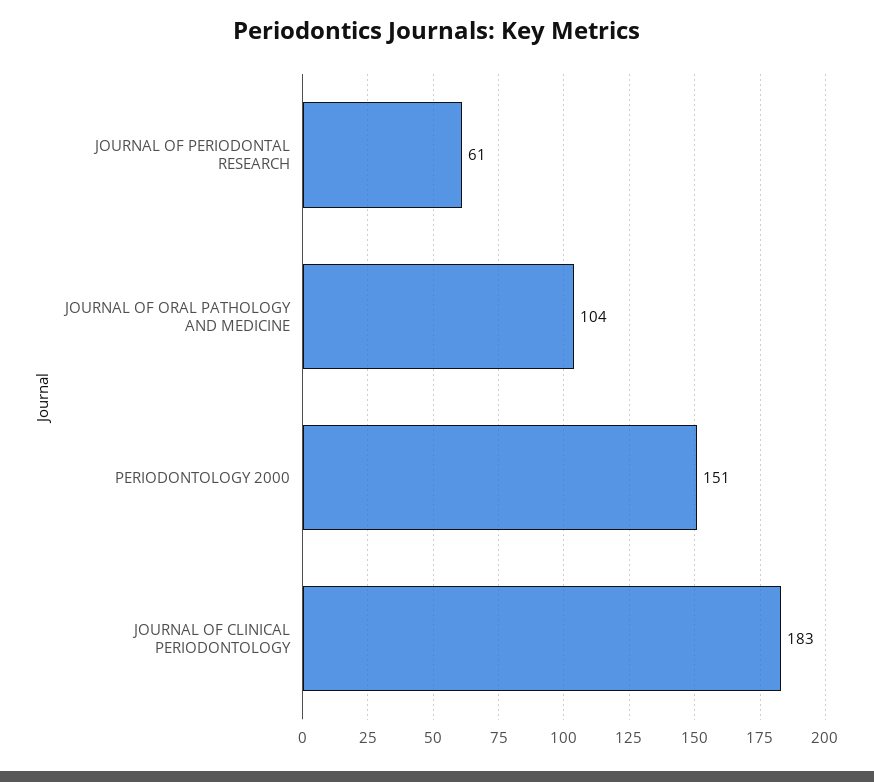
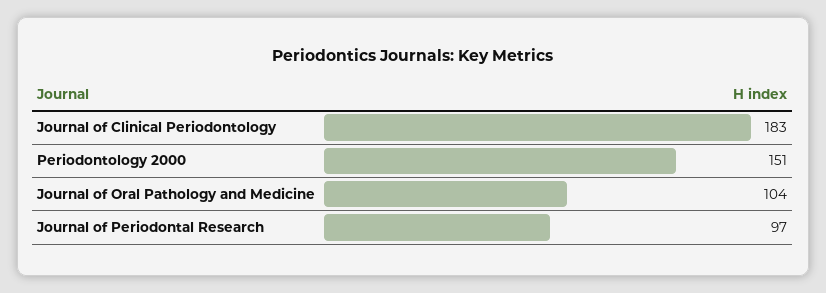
  {
-   "JOURNAL OF PERIODONTAL RESEARCH": 61,
+   "JOURNAL OF PERIODONTAL RESEARCH": 97,
    "JOURNAL OF ORAL PATHOLOGY AND MEDICINE": 104,
    "PERIODONTOLOGY 2000": 151,
    "JOURNAL OF CLINICAL PERIODONTOLOGY": 183
  }

